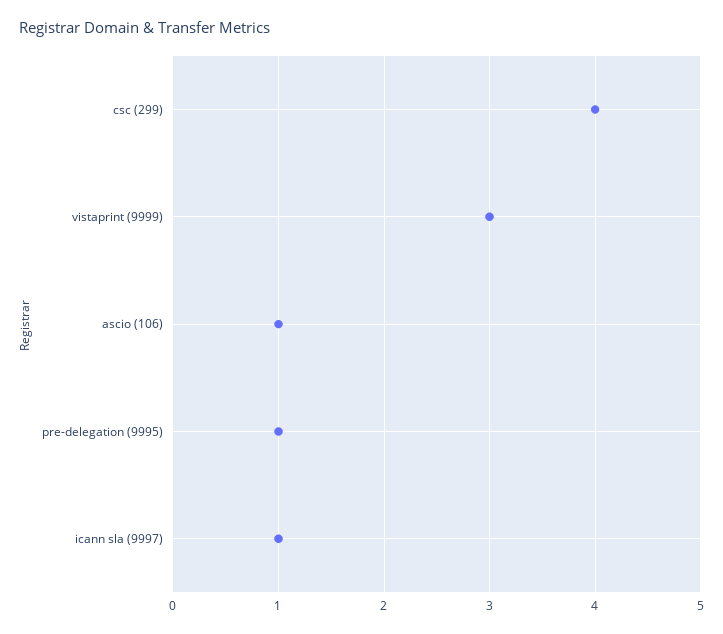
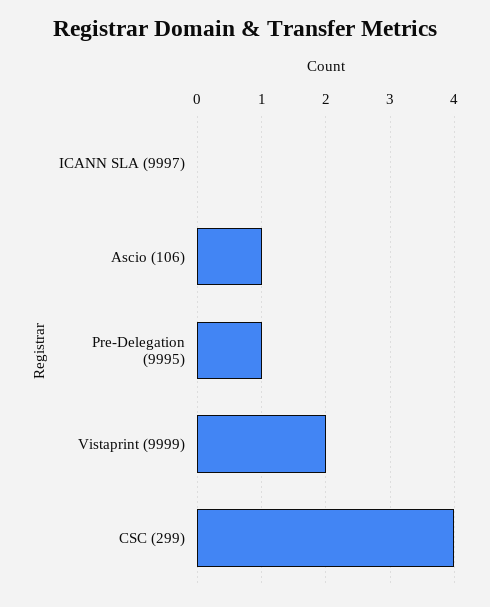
  {
    "csc (299)": 4,
-   "vistaprint (9999)": 3,
+   "vistaprint (9999)": 2,
    "ascio (106)": 1,
    "pre-delegation (9995)": 1,
-   "icann sla (9997)": 1
+   "icann sla (9997)": 0
  }

